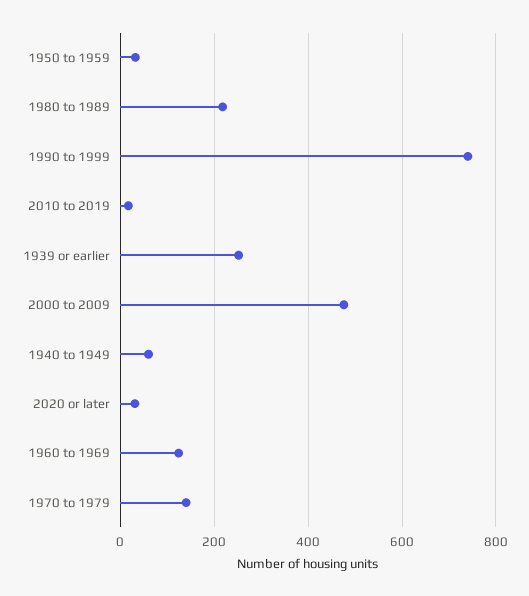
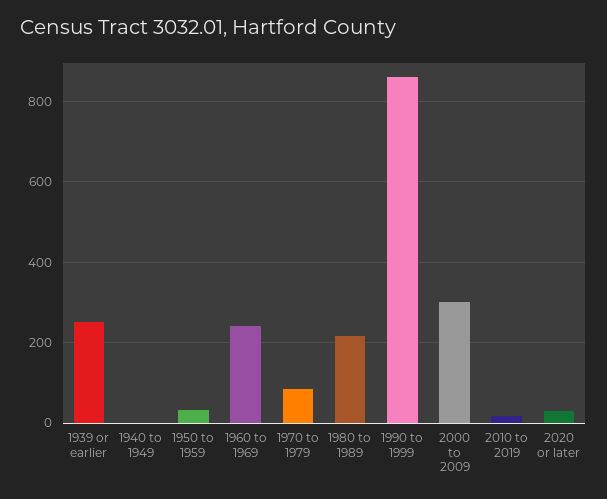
  {
    "1950 to 1959": 40,
    "1980 to 1989": 220,
-   "1990 to 1999": 740,
+   "1990 to 1999": 860,
    "2010 to 2019": 20,
    "1939 or earlier": 260,
-   "2000 to 2009": 480,
+   "2000 to 2009": 300,
-   "1940 to 1949": 60,
+   "1940 to 1949": 0,
    "2020 or later": 40,
-   "1960 to 1969": 120,
+   "1960 to 1969": 240,
-   "1970 to 1979": 140
+   "1970 to 1979": 80
  }

